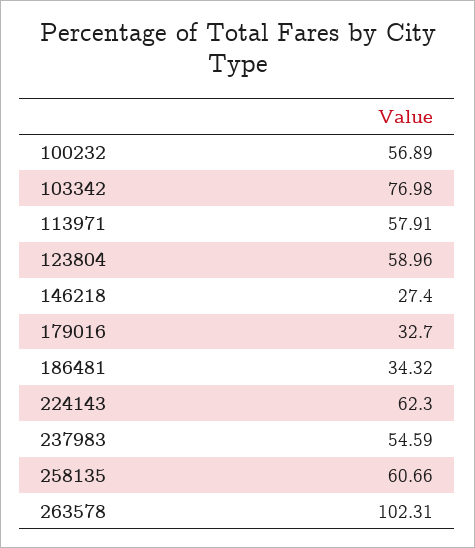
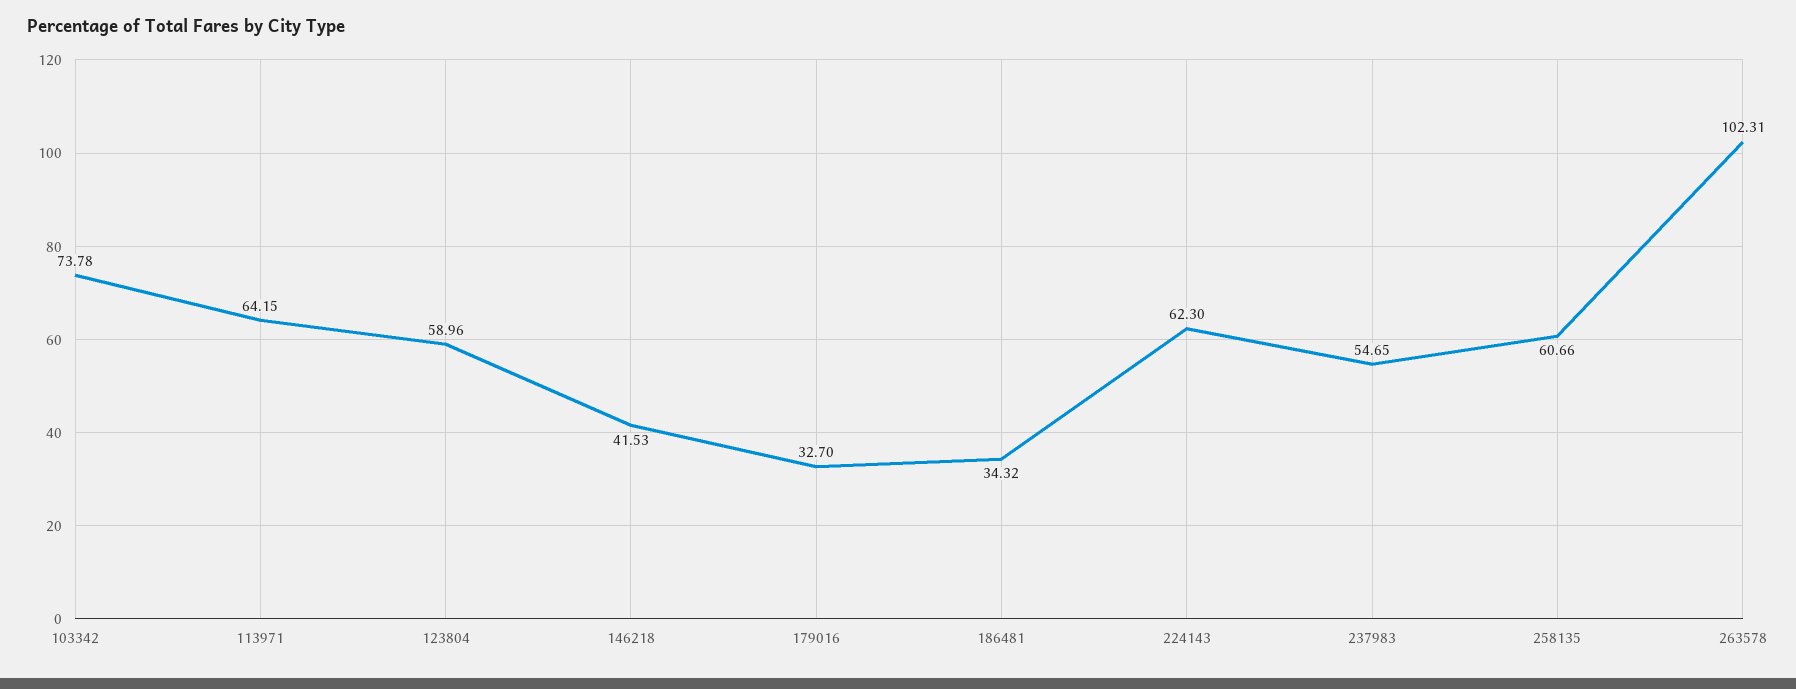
  {
-   "100232": 56.89,
-   "103342": 76.98,
+   "103342": 73.78,
-   "113971": 57.91,
+   "113971": 64.15,
    "123804": 58.96,
-   "146218": 27.4,
+   "146218": 41.53,
    "179016": 32.7,
    "186481": 34.32,
    "224143": 62.3,
-   "237983": 54.59,
+   "237983": 54.65,
    "258135": 60.66,
    "263578": 102.31
  }

